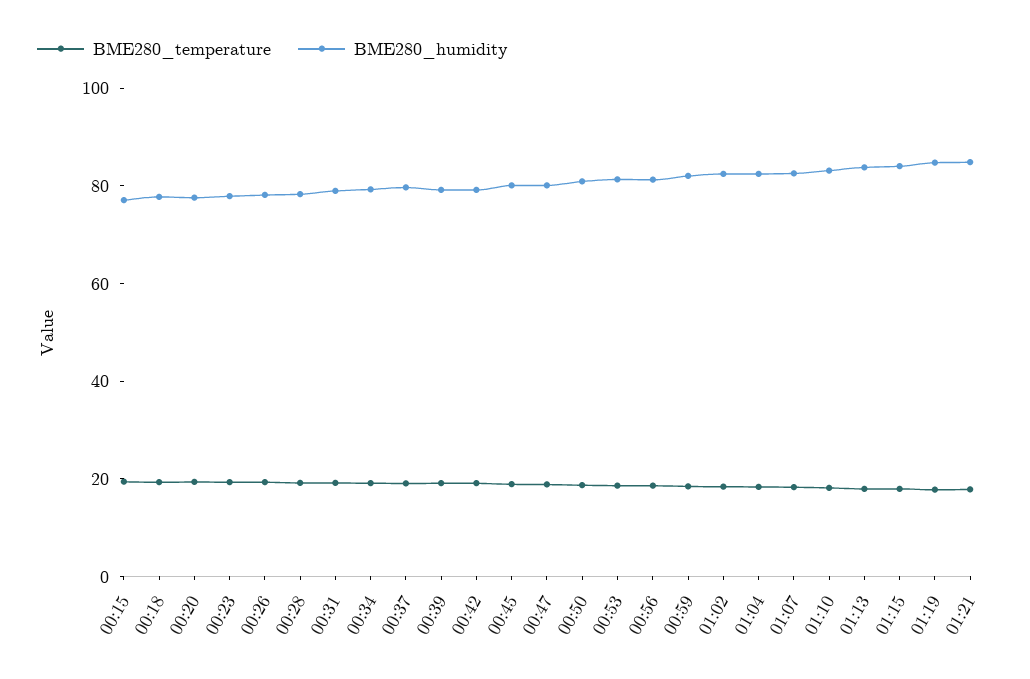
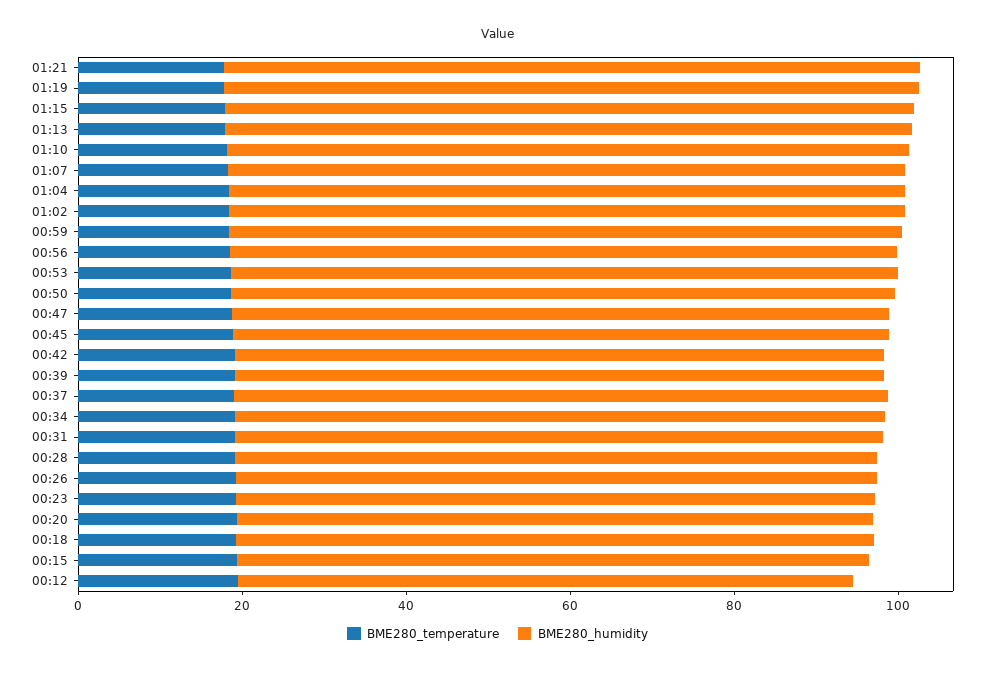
  {
    "BME280_temperature": {
      "00:15": 20,
      "00:18": 20,
      "00:20": 20,
      "00:23": 20,
      "00:26": 20,
      "00:28": 20,
      "00:31": 20,
      "00:34": 20,
      "00:37": 20,
      "00:39": 20,
      "00:42": 20,
      "00:45": 20,
      "00:47": 20,
      "00:50": 20,
      "00:53": 20,
      "00:56": 20,
      "00:59": 20,
      "01:02": 20,
      "01:04": 20,
      "01:07": 20,
      "01:10": 20,
      "01:13": 20,
      "01:15": 20,
      "01:19": 20,
-     "01:21": 20
+     "01:21": 20,
+     "00:12": 20
    },
    "BME280_humidity": {
      "00:15": 75,
      "00:18": 80,
      "00:20": 80,
      "00:23": 80,
      "00:26": 80,
      "00:28": 80,
      "00:31": 80,
      "00:34": 80,
      "00:37": 80,
      "00:39": 80,
      "00:42": 80,
      "00:45": 80,
      "00:47": 80,
      "00:50": 80,
      "00:53": 80,
      "00:56": 80,
      "00:59": 80,
      "01:02": 80,
      "01:04": 80,
      "01:07": 85,
      "01:10": 85,
      "01:13": 85,
      "01:15": 85,
      "01:19": 85,
-     "01:21": 85
+     "01:21": 85,
+     "00:12": 75
    }
  }

